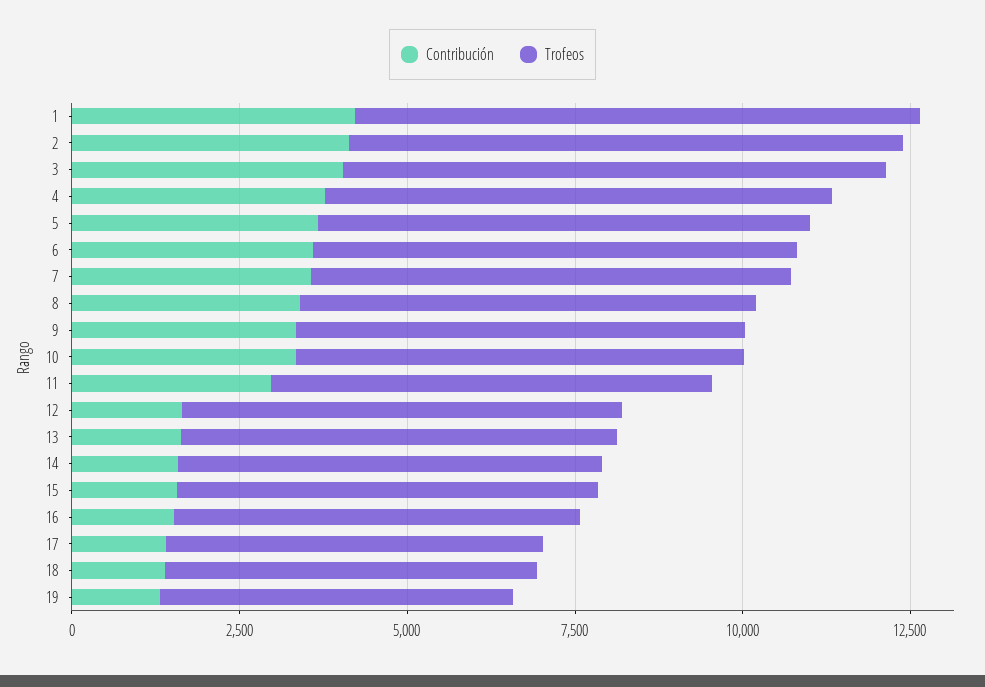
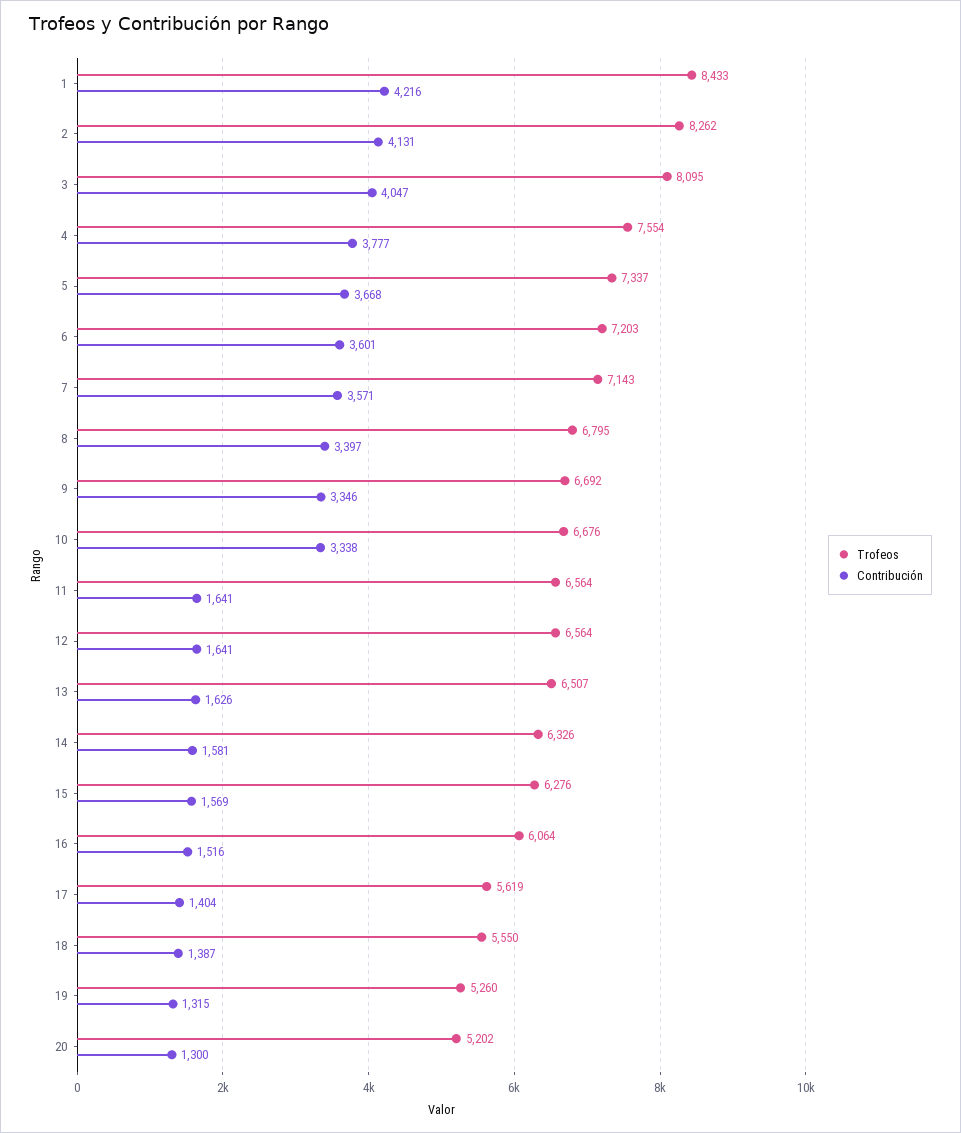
  {
    "Contribución": {
      "1": 4216,
      "2": 4131,
      "3": 4047,
      "4": 3777,
      "5": 3668,
      "6": 3601,
      "7": 3571,
      "8": 3397,
      "9": 3346,
      "10": 3338,
-     "11": 3000,
+     "11": 1641,
      "12": 1641,
      "13": 1626,
      "14": 1581,
      "15": 1569,
      "16": 1516,
      "17": 1404,
      "18": 1387,
-     "19": 1315
+     "19": 1315,
+     "20": 1300
    },
    "Trofeos": {
      "1": 8433,
      "2": 8262,
      "3": 8095,
      "4": 7554,
      "5": 7337,
      "6": 7203,
      "7": 7143,
      "8": 6795,
      "9": 6692,
      "10": 6676,
      "11": 6564,
      "12": 6564,
      "13": 6507,
      "14": 6326,
      "15": 6276,
      "16": 6064,
      "17": 5619,
      "18": 5550,
-     "19": 5260
+     "19": 5260,
+     "20": 5202
    }
  }

